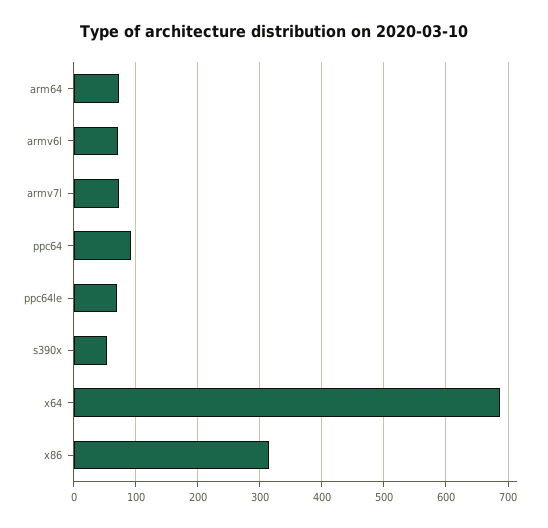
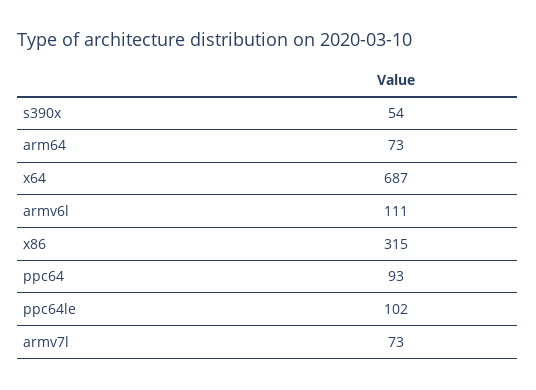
  {
    "arm64": 73,
-   "armv6l": 70,
+   "armv6l": 111,
    "armv7l": 73,
    "ppc64": 93,
-   "ppc64le": 70,
+   "ppc64le": 102,
    "s390x": 54,
    "x64": 687,
    "x86": 315
  }

